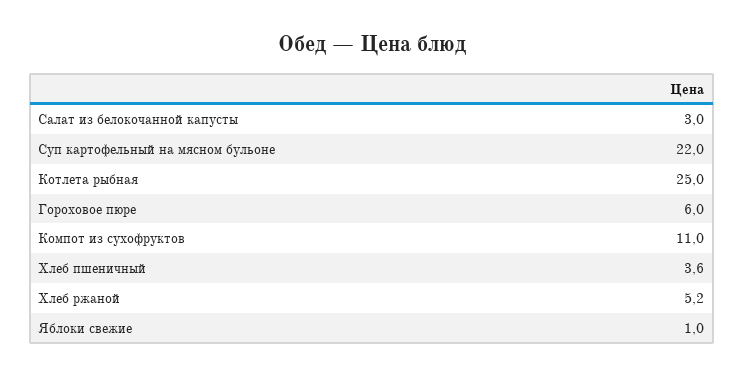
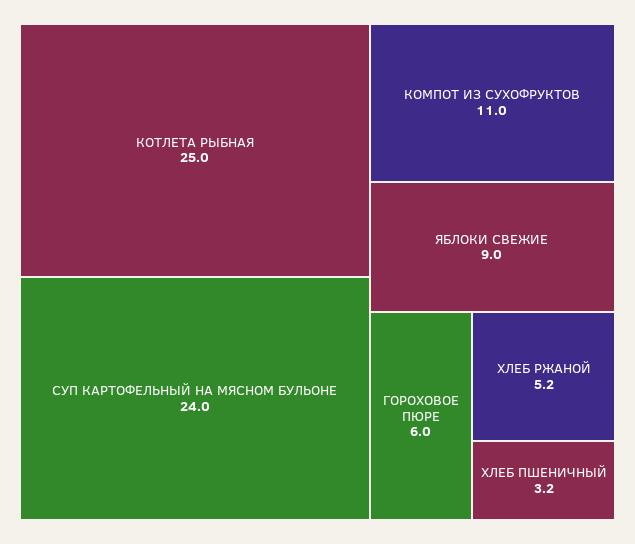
  {
-   "Салат из белокочанной капусты": 3,
-   "Суп картофельный на мясном бульоне": 22,
+   "Суп картофельный на мясном бульоне": 24,
    "Котлета рыбная": 25,
    "Гороховое пюре": 6,
    "Компот из сухофруктов": 11,
-   "Хлеб пшеничный": 3.6,
+   "Хлеб пшеничный": 3.2,
    "Хлеб ржаной": 5.2,
-   "Яблоки свежие": 1
+   "Яблоки свежие": 9
  }

